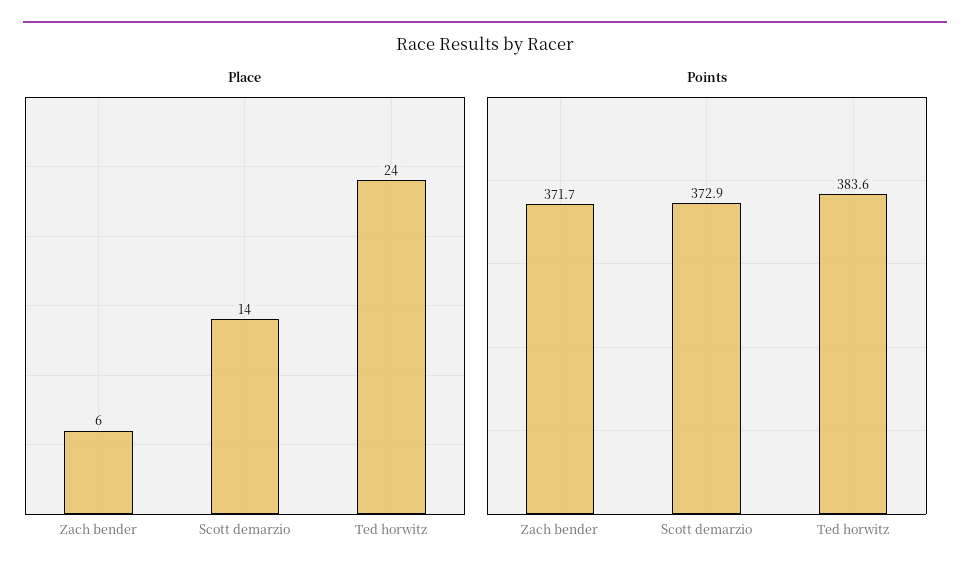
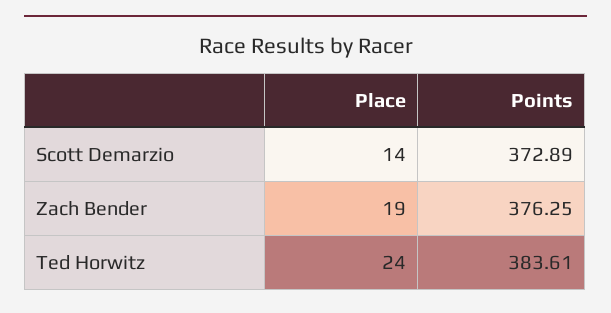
  {
    "Place": {
-     "Zach bender": 6,
+     "Zach bender": 19,
      "Scott demarzio": 14,
      "Ted horwitz": 24
    },
    "Points": {
-     "Zach bender": 371.7,
+     "Zach bender": 376.25,
      "Scott demarzio": 372.89,
      "Ted horwitz": 383.61
    }
  }

